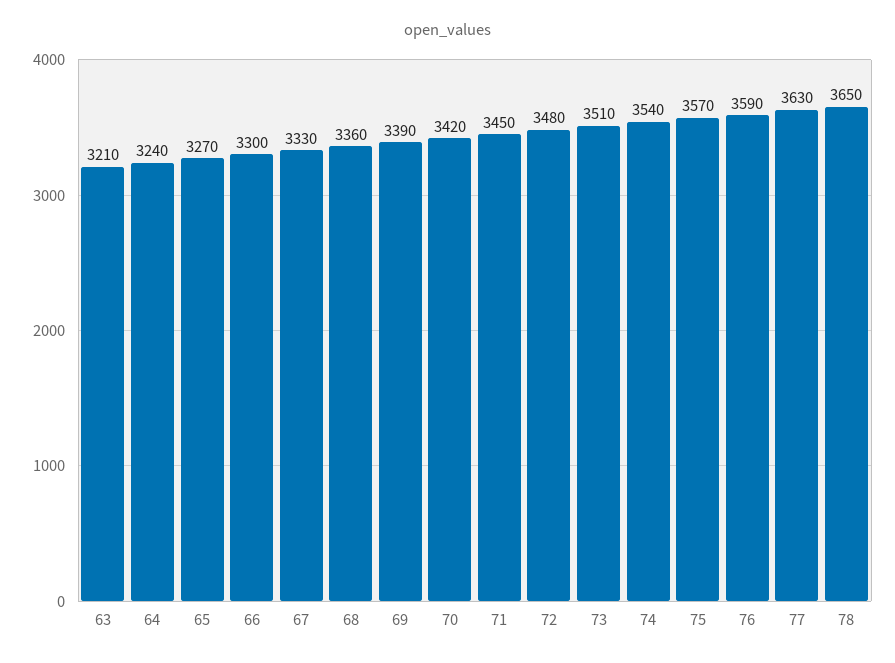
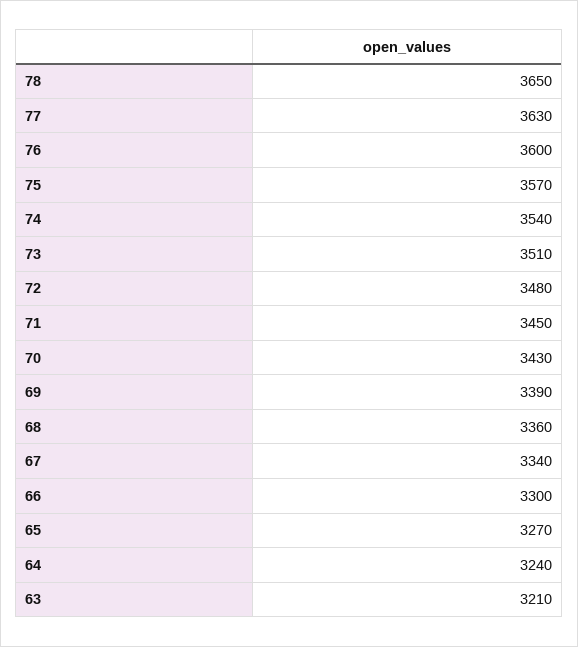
  {
    "63": 3210,
    "64": 3240,
    "65": 3270,
    "66": 3300,
-   "67": 3330,
+   "67": 3340,
    "68": 3360,
    "69": 3390,
-   "70": 3420,
+   "70": 3430,
    "71": 3450,
    "72": 3480,
    "73": 3510,
    "74": 3540,
    "75": 3570,
-   "76": 3590,
+   "76": 3600,
    "77": 3630,
    "78": 3650
  }

